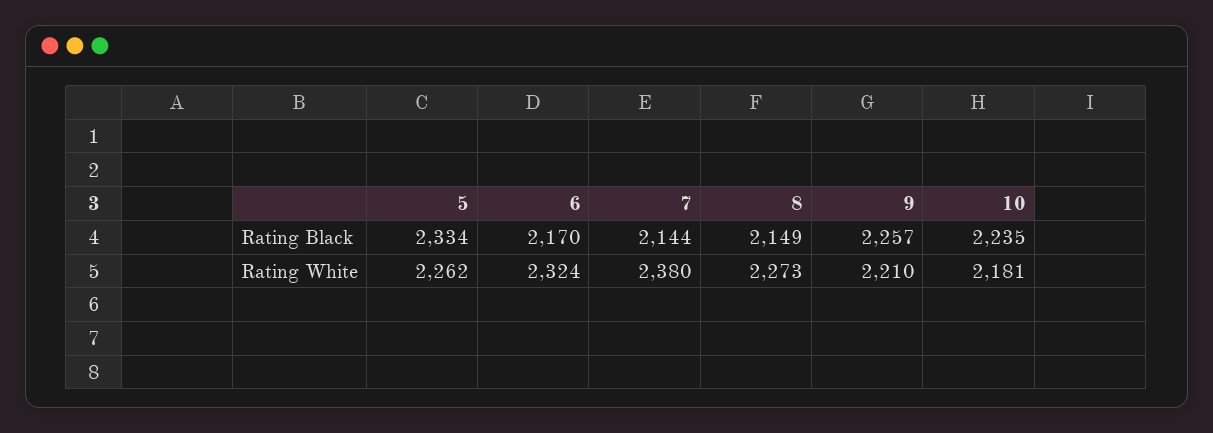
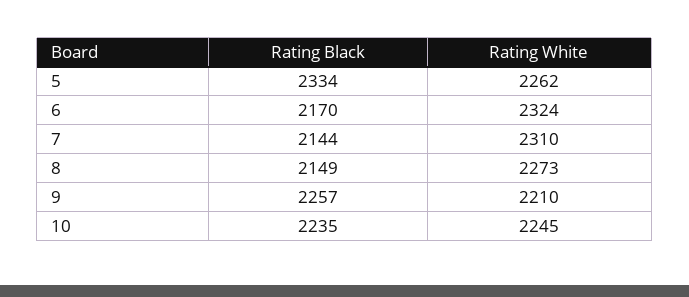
  {
    "5": {
      "Rating Black": 2334,
      "Rating White": 2262
    },
    "6": {
      "Rating Black": 2170,
      "Rating White": 2324
    },
    "7": {
      "Rating Black": 2144,
-     "Rating White": 2380
+     "Rating White": 2310
    },
    "8": {
      "Rating Black": 2149,
      "Rating White": 2273
    },
    "9": {
      "Rating Black": 2257,
      "Rating White": 2210
    },
    "10": {
      "Rating Black": 2235,
-     "Rating White": 2181
+     "Rating White": 2245
    }
  }

